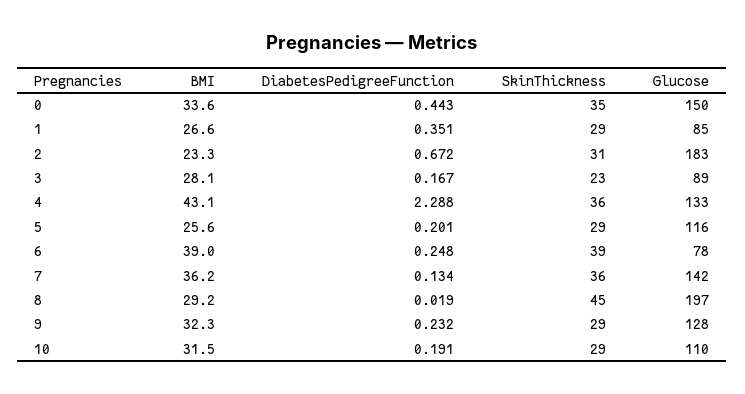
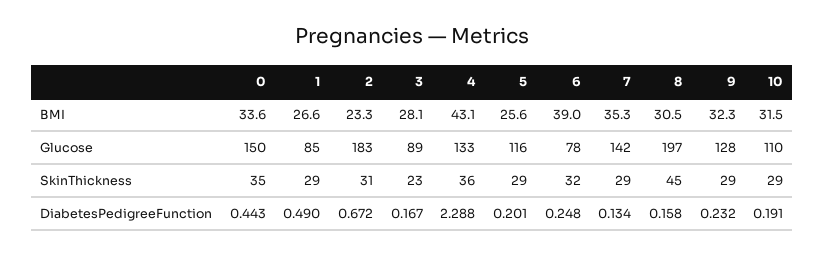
  {
    "BMI": {
      "0": 33.6,
      "1": 26.6,
      "2": 23.3,
      "3": 28.1,
      "4": 43.1,
      "5": 25.6,
      "6": 39,
-     "7": 36.2,
+     "7": 35.3,
-     "8": 29.2,
+     "8": 30.5,
      "9": 32.3,
      "10": 31.5
    },
    "DiabetesPedigreeFunction": {
      "0": 0.443,
-     "1": 0.351,
+     "1": 0.49,
      "2": 0.672,
      "3": 0.167,
      "4": 2.288,
      "5": 0.201,
      "6": 0.248,
      "7": 0.134,
-     "8": 0.019,
+     "8": 0.158,
      "9": 0.232,
      "10": 0.191
    },
    "SkinThickness": {
      "0": 35,
      "1": 29,
      "2": 31,
      "3": 23,
      "4": 36,
      "5": 29,
-     "6": 39,
+     "6": 32,
-     "7": 36,
+     "7": 29,
      "8": 45,
      "9": 29,
      "10": 29
    },
    "Glucose": {
      "0": 150,
      "1": 85,
      "2": 183,
      "3": 89,
      "4": 133,
      "5": 116,
      "6": 78,
      "7": 142,
      "8": 197,
      "9": 128,
      "10": 110
    }
  }

